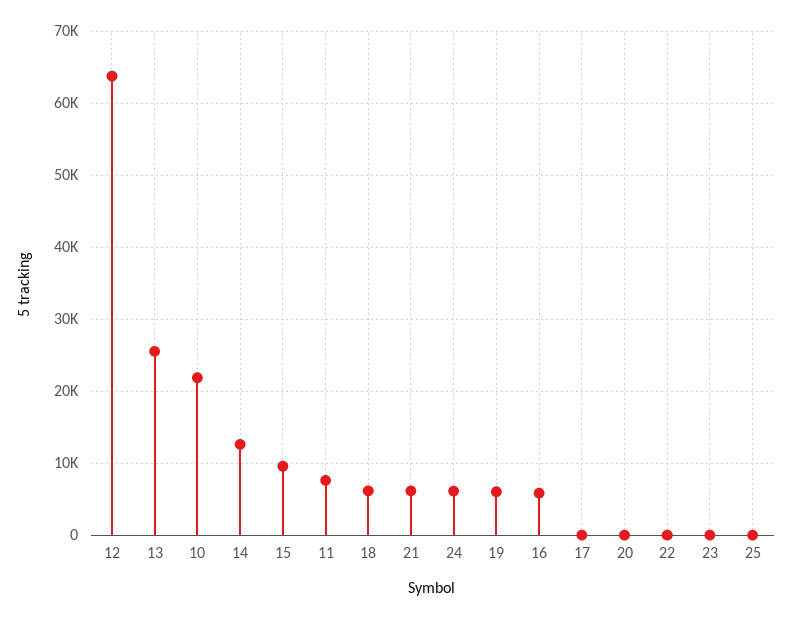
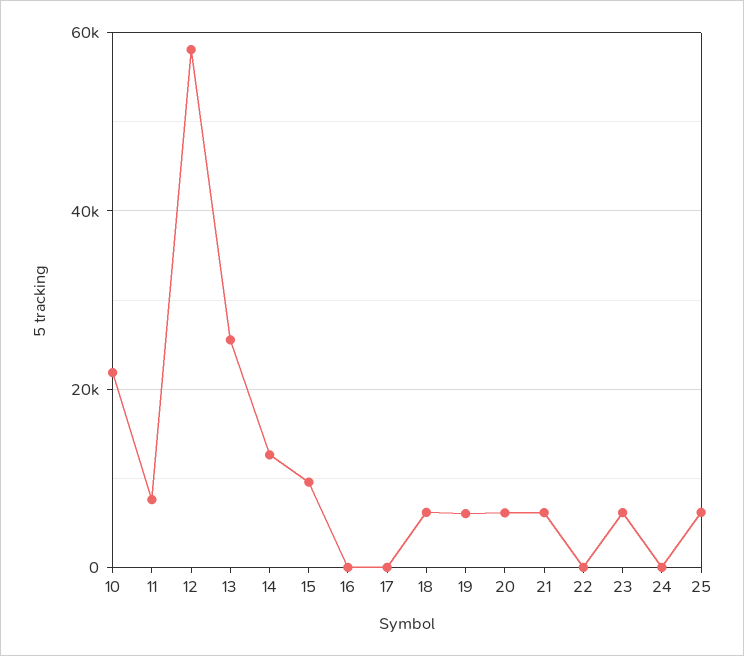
  {
-   "12": 64000,
+   "12": 58000,
    "13": 26000,
    "10": 22000,
    "14": 13000,
    "15": 10000,
    "11": 8000,
    "18": 6000,
    "21": 6000,
-   "24": 6000,
+   "24": 0,
    "19": 6000,
-   "16": 6000,
+   "16": 0,
    "17": 0,
-   "20": 0,
+   "20": 6000,
    "22": 0,
-   "23": 0,
+   "23": 6000,
-   "25": 0
+   "25": 6000
  }

